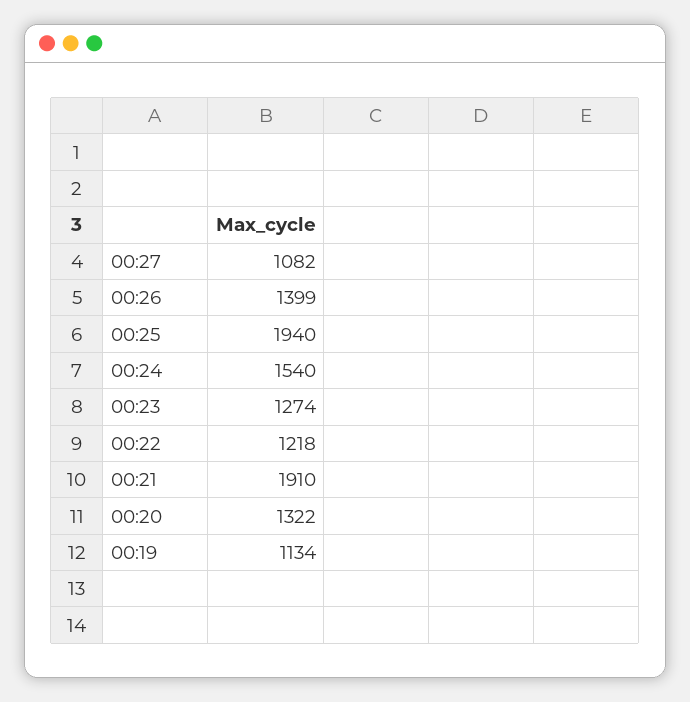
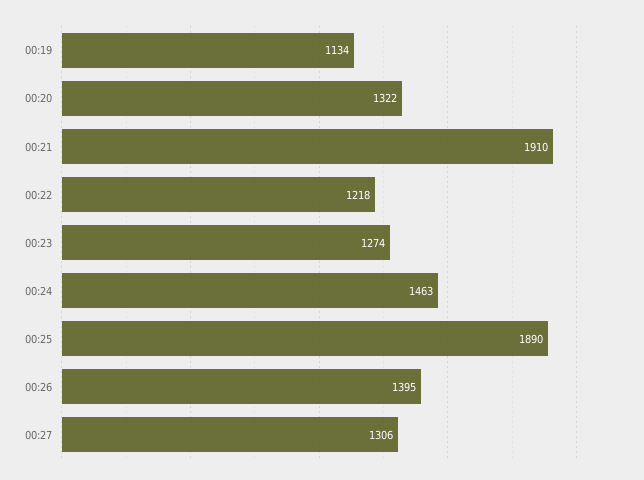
  {
-   "00:27": 1082,
+   "00:27": 1306,
-   "00:26": 1399,
+   "00:26": 1395,
-   "00:25": 1940,
+   "00:25": 1890,
-   "00:24": 1540,
+   "00:24": 1463,
    "00:23": 1274,
    "00:22": 1218,
    "00:21": 1910,
    "00:20": 1322,
    "00:19": 1134
  }

